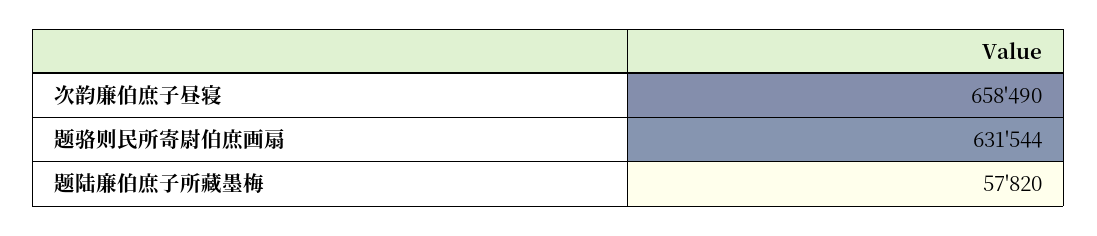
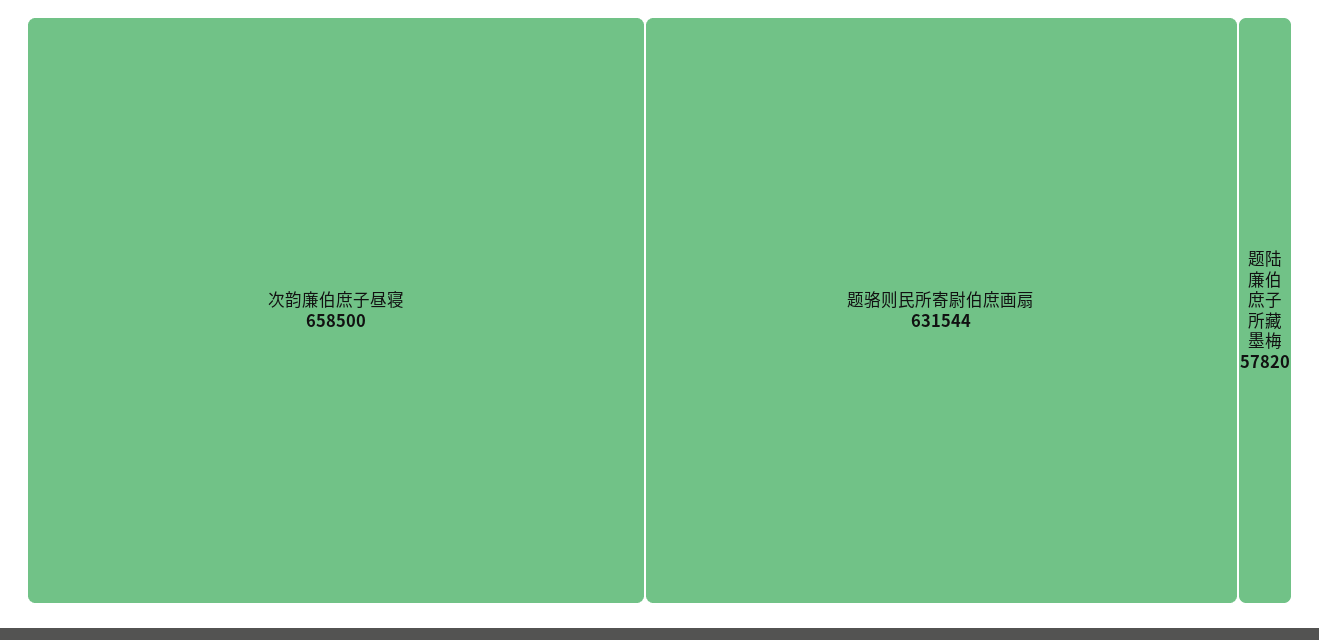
  {
-   "次韵廉伯庶子昼寝": 658490,
+   "次韵廉伯庶子昼寝": 658500,
    "题骆则民所寄尉伯庶画扇": 631544,
    "题陆廉伯庶子所藏墨梅": 57820
  }

